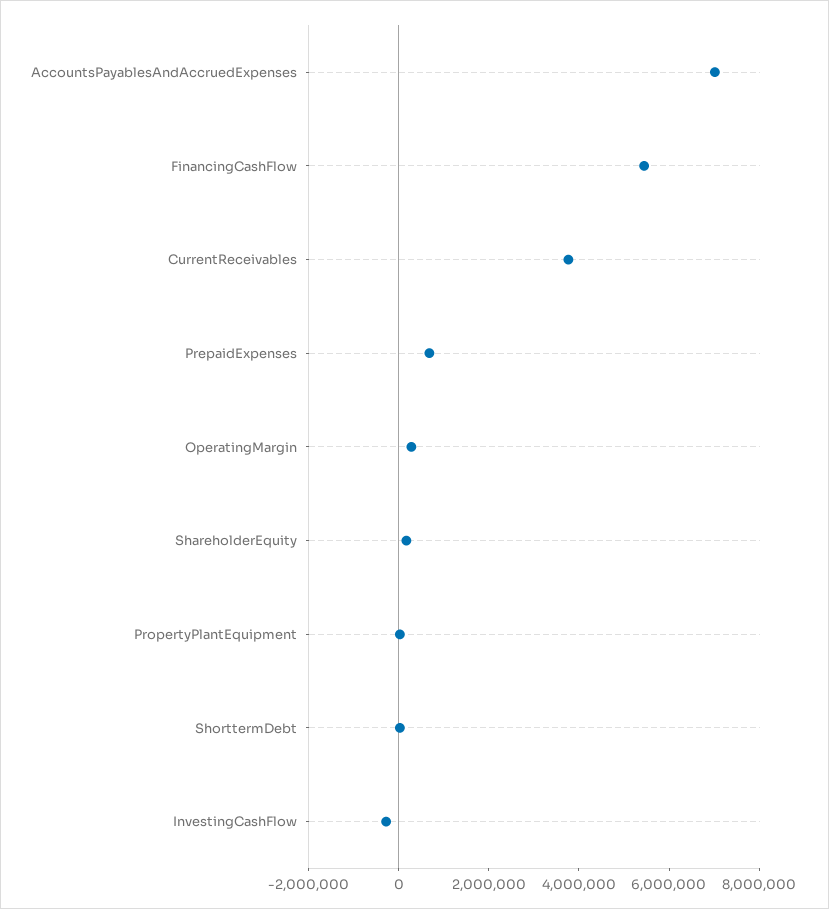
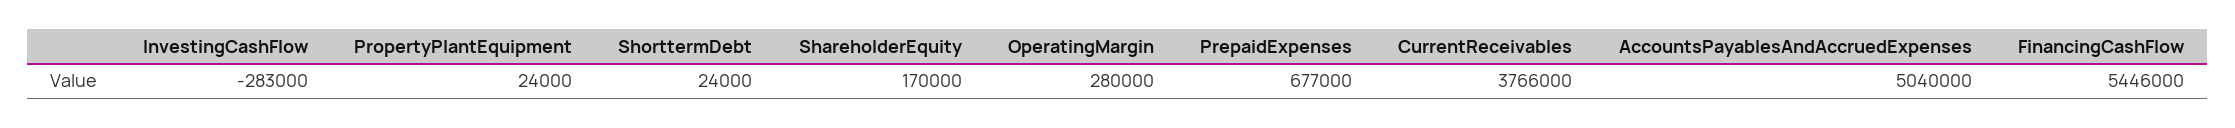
  {
-   "AccountsPayablesAndAccruedExpenses": 7000000,
+   "AccountsPayablesAndAccruedExpenses": 5040000,
    "FinancingCashFlow": 5446000,
    "CurrentReceivables": 3766000,
    "PrepaidExpenses": 677000,
    "OperatingMargin": 280000,
    "ShareholderEquity": 170000,
    "PropertyPlantEquipment": 24000,
    "ShorttermDebt": 24000,
    "InvestingCashFlow": -283000
  }

